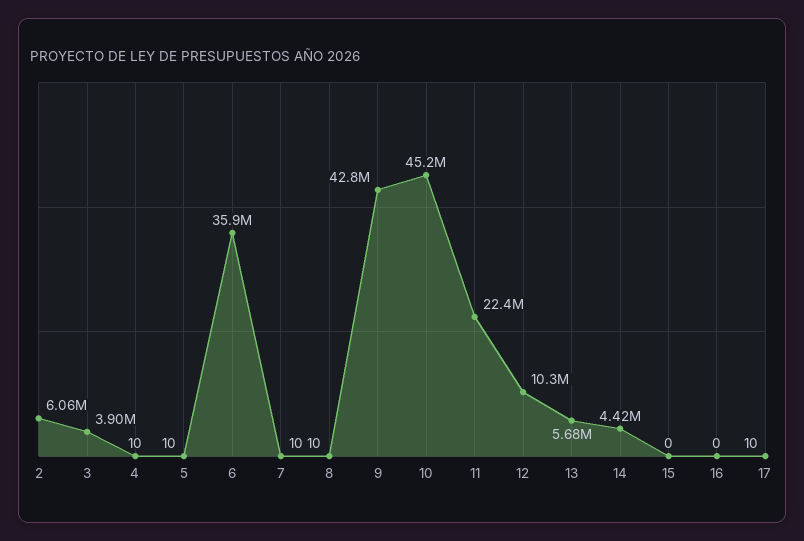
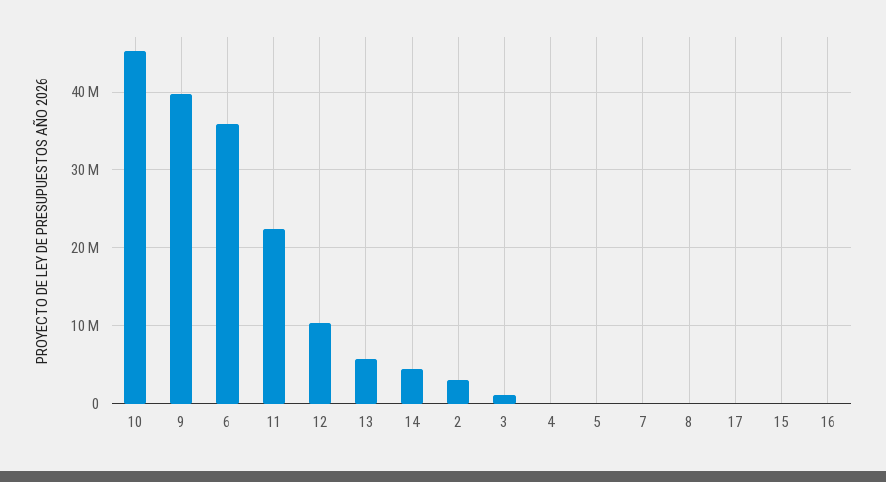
  {
-   "2": 6060000,
+   "2": 3000000,
-   "3": 3900000,
+   "3": 1000000,
    "4": 10,
    "5": 10,
    "6": 35900000,
    "7": 10,
    "8": 10,
-   "9": 42800000,
+   "9": 40000000,
    "10": 45200000,
    "11": 22400000,
    "12": 10300000,
    "13": 5680000,
    "14": 4420000,
    "15": 0,
    "16": 0,
    "17": 10
  }

